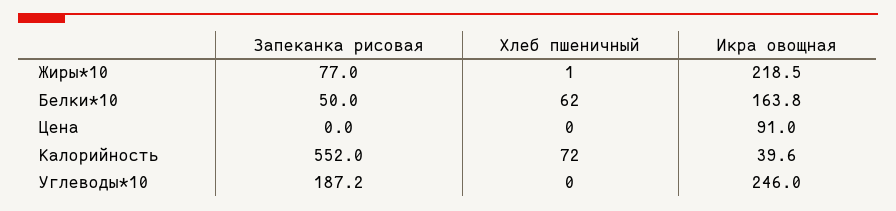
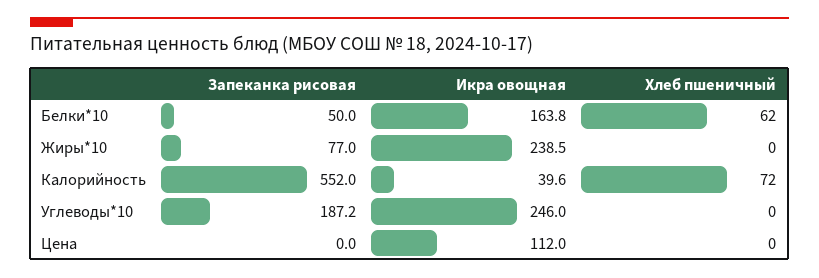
  {
    "Запеканка рисовая": {
      "Жиры*10": 77,
      "Белки*10": 50,
      "Цена": 0,
      "Калорийность": 552,
      "Углеводы*10": 187.2
    },
    "Хлеб пшеничный": {
-     "Жиры*10": 1,
+     "Жиры*10": 0,
      "Белки*10": 62,
      "Цена": 0,
      "Калорийность": 72,
      "Углеводы*10": 0
    },
    "Икра овощная": {
-     "Жиры*10": 218.5,
+     "Жиры*10": 238.5,
      "Белки*10": 163.8,
-     "Цена": 91,
+     "Цена": 112,
      "Калорийность": 39.6,
      "Углеводы*10": 246
    }
  }

